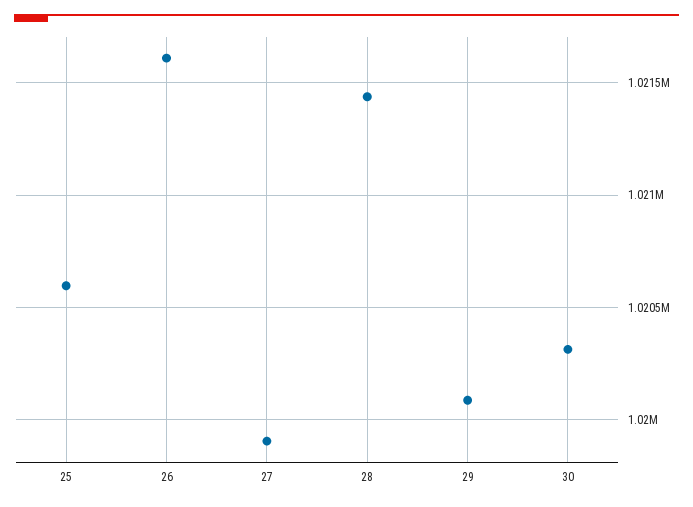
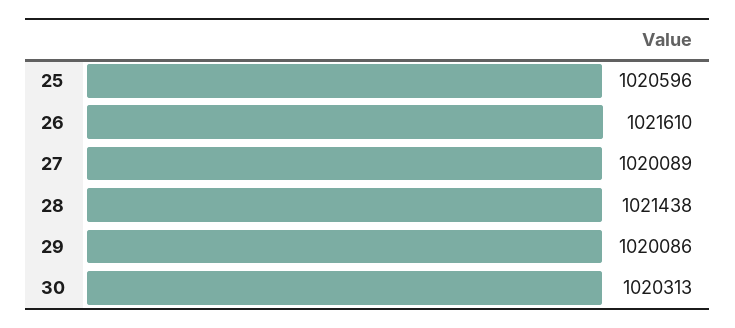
  {
    "25": 1020596,
    "26": 1021610,
-   "27": 1019900,
+   "27": 1020089,
    "28": 1021438,
    "29": 1020086,
    "30": 1020313
  }

